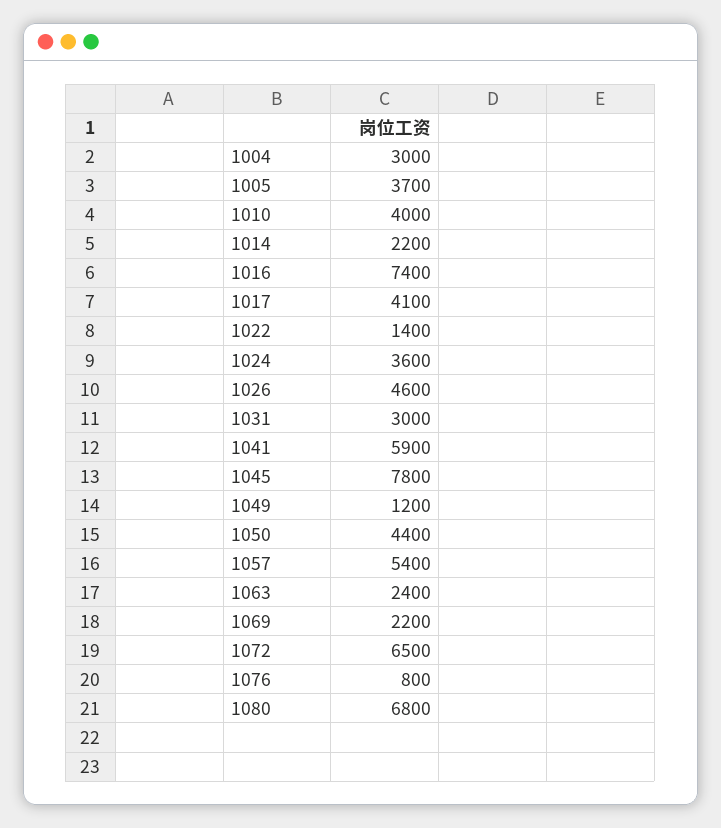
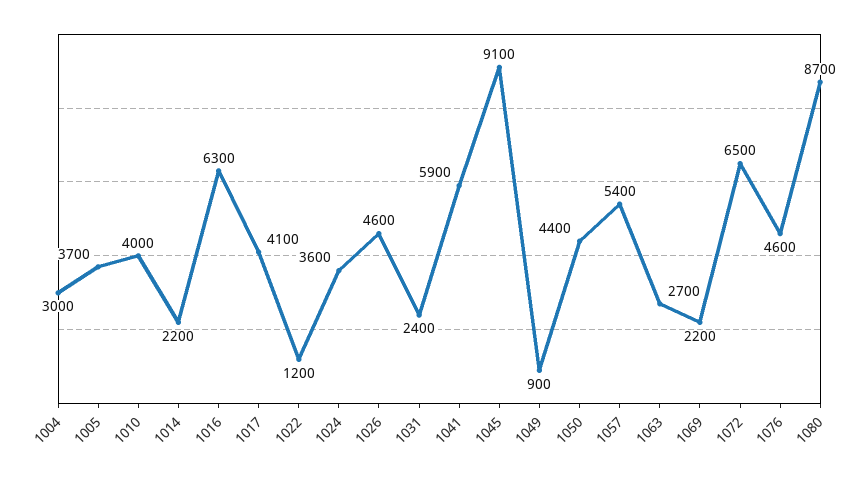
  {
    "1004": 3000,
    "1005": 3700,
    "1010": 4000,
    "1014": 2200,
-   "1016": 7400,
+   "1016": 6300,
    "1017": 4100,
-   "1022": 1400,
+   "1022": 1200,
    "1024": 3600,
    "1026": 4600,
-   "1031": 3000,
+   "1031": 2400,
    "1041": 5900,
-   "1045": 7800,
+   "1045": 9100,
-   "1049": 1200,
+   "1049": 900,
    "1050": 4400,
    "1057": 5400,
-   "1063": 2400,
+   "1063": 2700,
    "1069": 2200,
    "1072": 6500,
-   "1076": 800,
+   "1076": 4600,
-   "1080": 6800
+   "1080": 8700
  }

